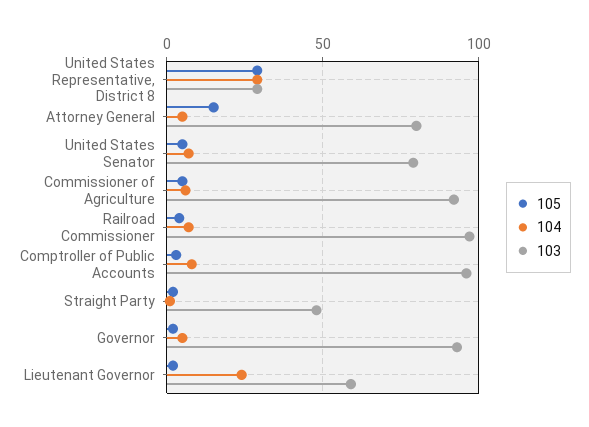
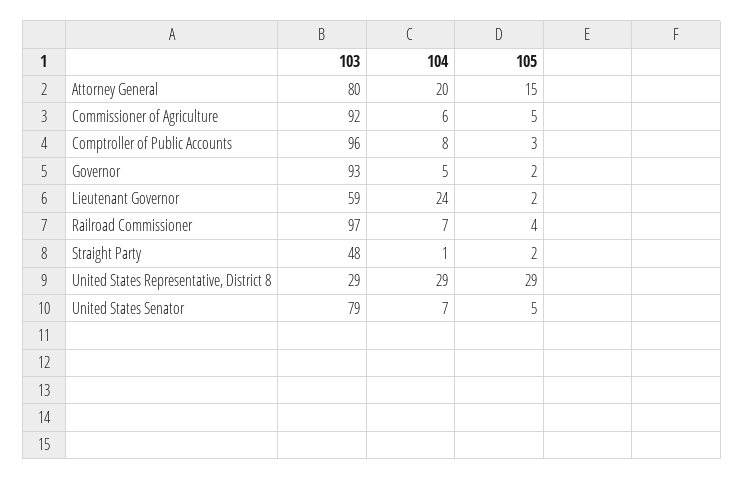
  {
    "105": {
      "United States Representative, District 8": 29,
      "Attorney General": 15,
      "United States Senator": 5,
      "Commissioner of Agriculture": 5,
      "Railroad Commissioner": 4,
      "Comptroller of Public Accounts": 3,
      "Straight Party": 2,
      "Governor": 2,
      "Lieutenant Governor": 2
    },
    "104": {
      "United States Representative, District 8": 29,
-     "Attorney General": 5,
+     "Attorney General": 20,
      "United States Senator": 7,
      "Commissioner of Agriculture": 6,
      "Railroad Commissioner": 7,
      "Comptroller of Public Accounts": 8,
      "Straight Party": 1,
      "Governor": 5,
      "Lieutenant Governor": 24
    },
    "103": {
      "United States Representative, District 8": 29,
      "Attorney General": 80,
      "United States Senator": 79,
      "Commissioner of Agriculture": 92,
      "Railroad Commissioner": 97,
      "Comptroller of Public Accounts": 96,
      "Straight Party": 48,
      "Governor": 93,
      "Lieutenant Governor": 59
    }
  }

